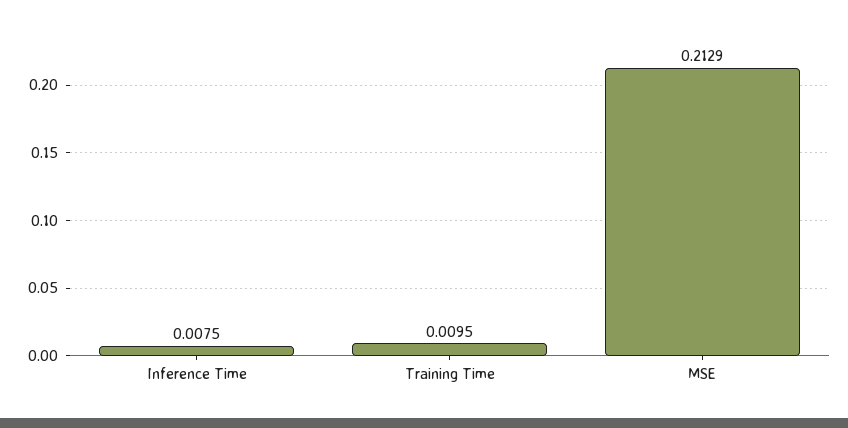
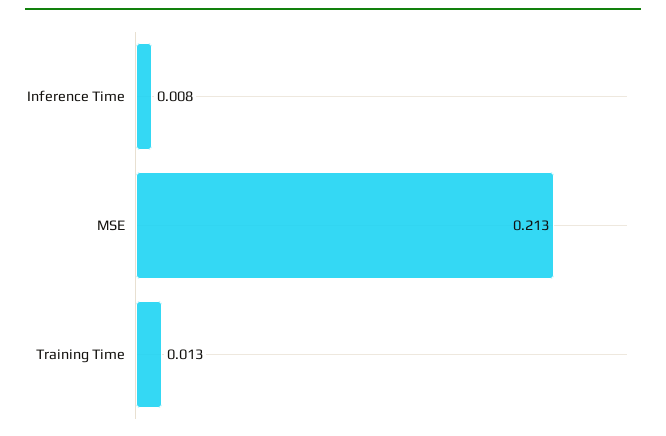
  {
    "Inference Time": 0.0075,
-   "Training Time": 0.0095,
+   "Training Time": 0.013,
    "MSE": 0.2129
  }

